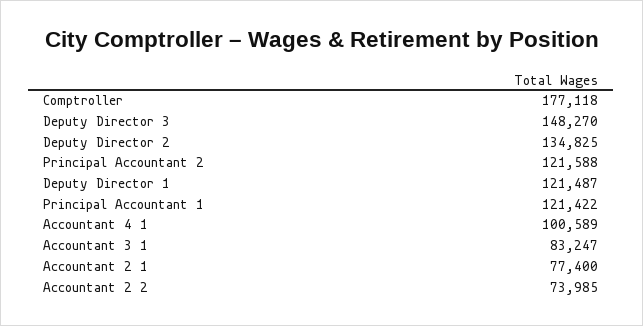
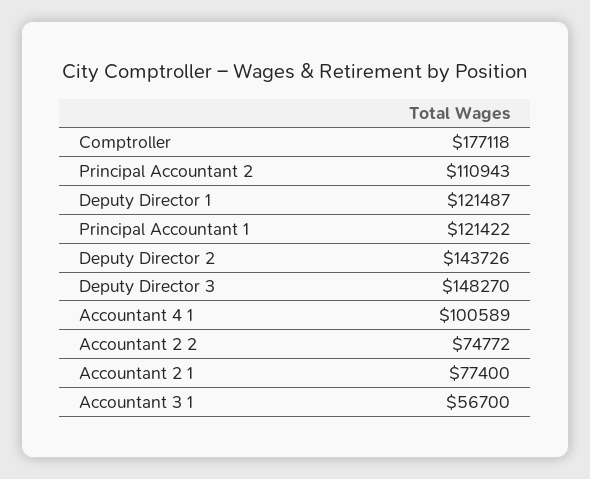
  {
    "Comptroller": 177118,
    "Deputy Director 3": 148270,
-   "Deputy Director 2": 134825,
+   "Deputy Director 2": 143726,
-   "Principal Accountant 2": 121588,
+   "Principal Accountant 2": 110943,
    "Deputy Director 1": 121487,
    "Principal Accountant 1": 121422,
    "Accountant 4 1": 100589,
-   "Accountant 3 1": 83247,
+   "Accountant 3 1": 56700,
    "Accountant 2 1": 77400,
-   "Accountant 2 2": 73985
+   "Accountant 2 2": 74772
  }

